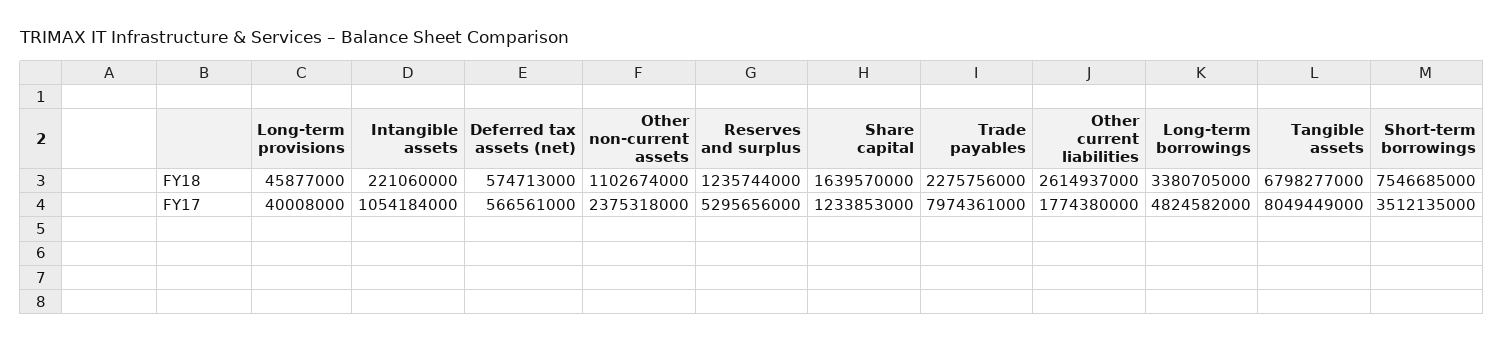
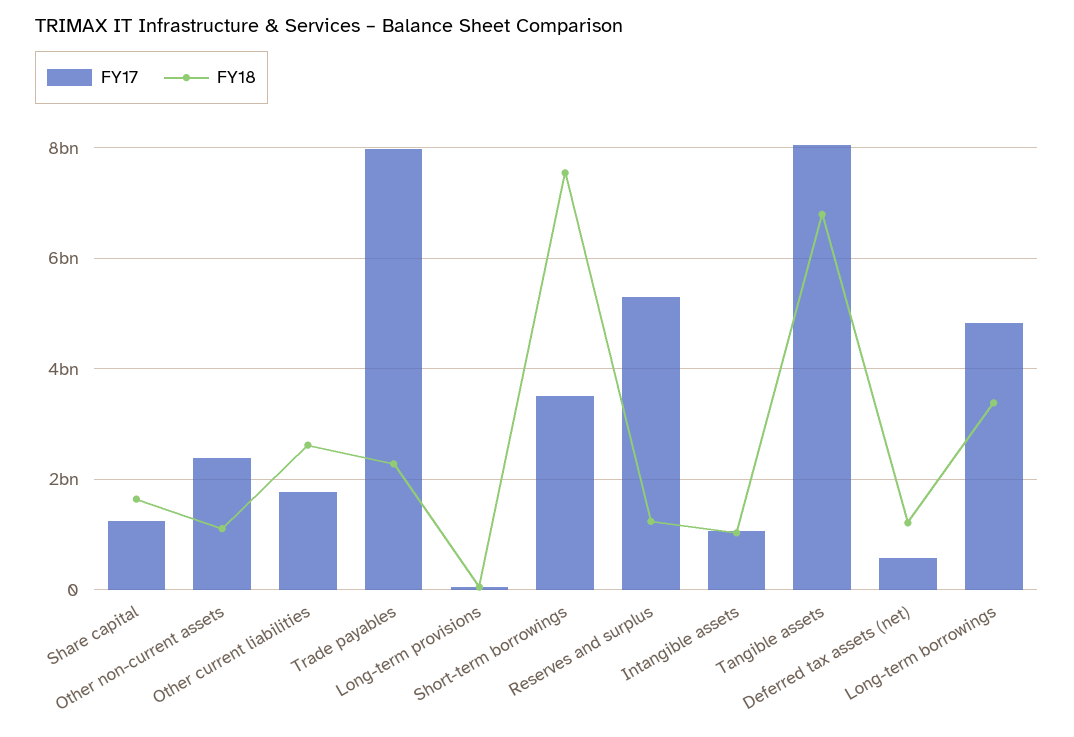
  {
    "FY18": {
      "Long-term provisions": 45877000,
-     "Intangible assets": 221060000,
+     "Intangible assets": 1000000000,
-     "Deferred tax assets (net)": 574713000,
+     "Deferred tax assets (net)": 1200000000,
      "Other non-current assets": 1102674000,
      "Reserves and surplus": 1235744000,
      "Share capital": 1639570000,
      "Trade payables": 2275756000,
      "Other current liabilities": 2614937000,
      "Long-term borrowings": 3380705000,
      "Tangible assets": 6798277000,
      "Short-term borrowings": 7546685000
    },
    "FY17": {
      "Long-term provisions": 40008000,
      "Intangible assets": 1054184000,
      "Deferred tax assets (net)": 566561000,
      "Other non-current assets": 2375318000,
      "Reserves and surplus": 5295656000,
      "Share capital": 1233853000,
      "Trade payables": 7974361000,
      "Other current liabilities": 1774380000,
      "Long-term borrowings": 4824582000,
      "Tangible assets": 8049449000,
      "Short-term borrowings": 3512135000
    }
  }

